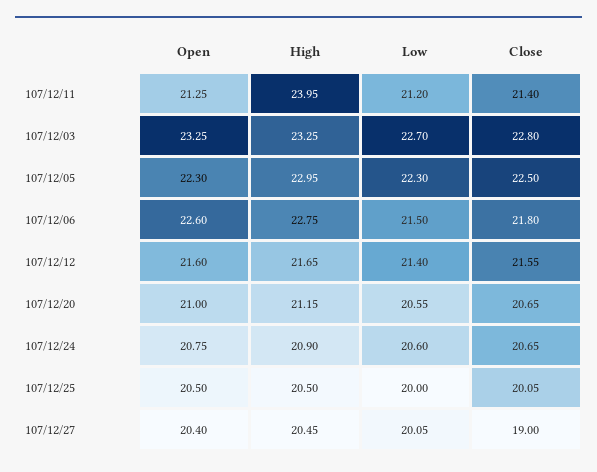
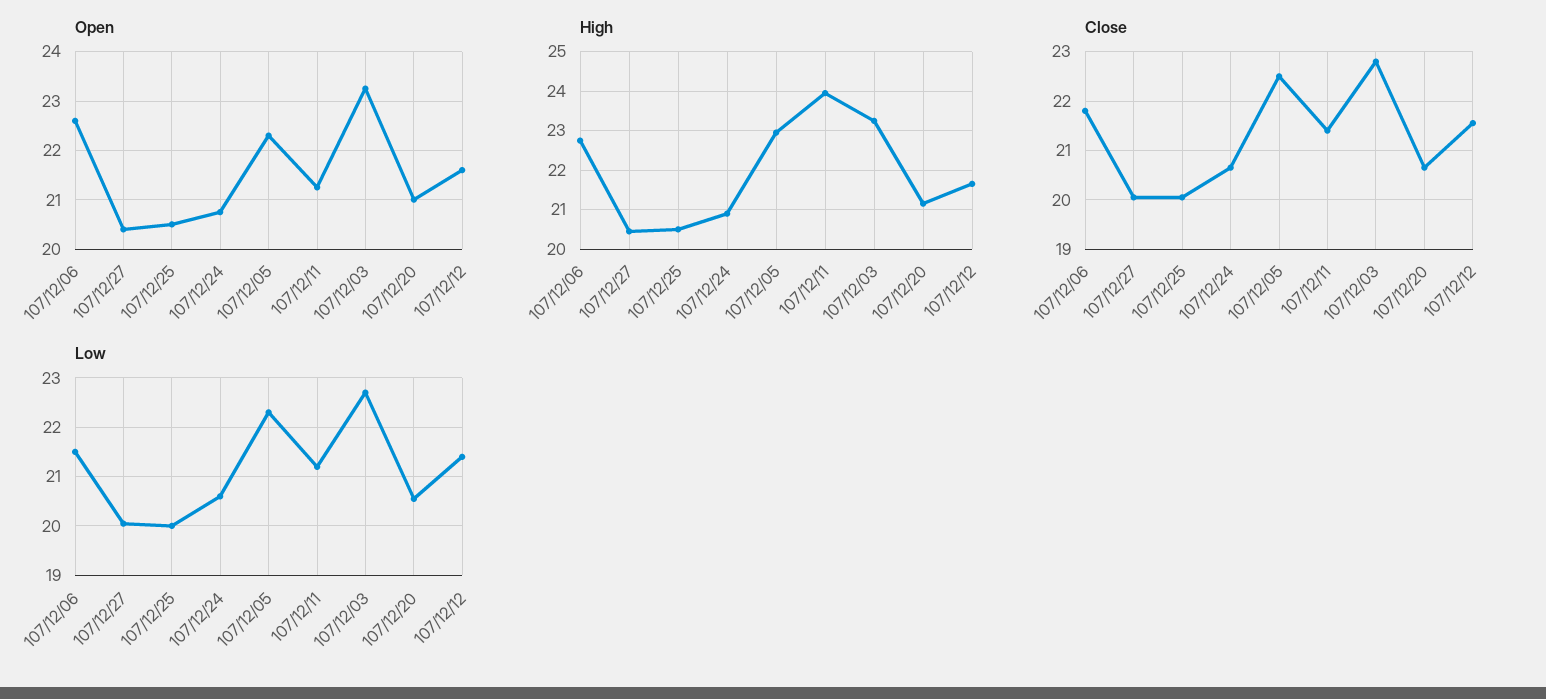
  {
    "Open": {
      "107/12/11": 21.25,
      "107/12/03": 23.25,
      "107/12/05": 22.3,
      "107/12/06": 22.6,
      "107/12/12": 21.6,
      "107/12/20": 21,
      "107/12/24": 20.75,
      "107/12/25": 20.5,
      "107/12/27": 20.4
    },
    "High": {
      "107/12/11": 23.95,
      "107/12/03": 23.25,
      "107/12/05": 22.95,
      "107/12/06": 22.75,
      "107/12/12": 21.65,
      "107/12/20": 21.15,
      "107/12/24": 20.9,
      "107/12/25": 20.5,
      "107/12/27": 20.45
    },
    "Low": {
      "107/12/11": 21.2,
      "107/12/03": 22.7,
      "107/12/05": 22.3,
      "107/12/06": 21.5,
      "107/12/12": 21.4,
      "107/12/20": 20.55,
      "107/12/24": 20.6,
      "107/12/25": 20,
      "107/12/27": 20.05
    },
    "Close": {
      "107/12/11": 21.4,
      "107/12/03": 22.8,
      "107/12/05": 22.5,
      "107/12/06": 21.8,
      "107/12/12": 21.55,
      "107/12/20": 20.65,
      "107/12/24": 20.65,
      "107/12/25": 20.05,
-     "107/12/27": 19
+     "107/12/27": 20
    }
  }

